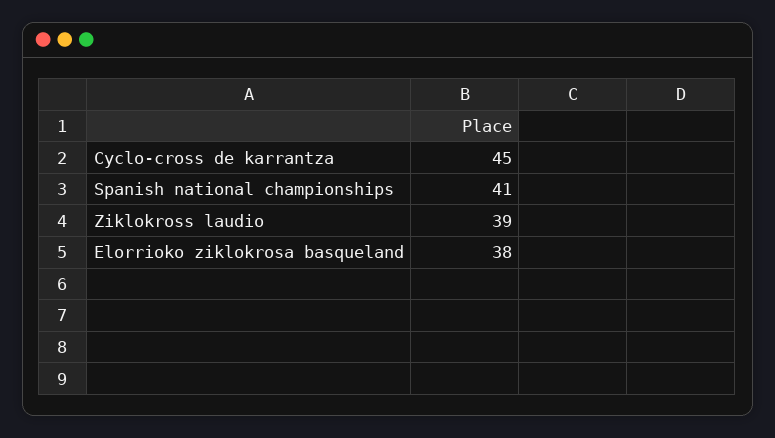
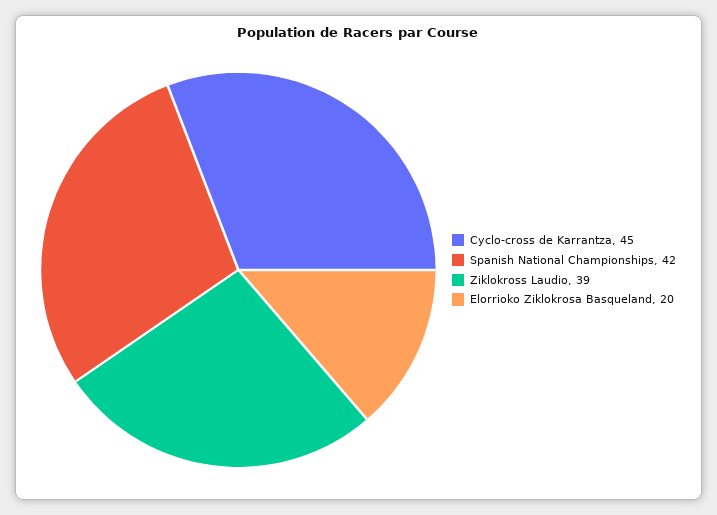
  {
    "Cyclo-cross de karrantza": 45,
-   "Spanish national championships": 41,
+   "Spanish national championships": 42,
    "Ziklokross laudio": 39,
-   "Elorrioko ziklokrosa basqueland": 38
+   "Elorrioko ziklokrosa basqueland": 20
  }

